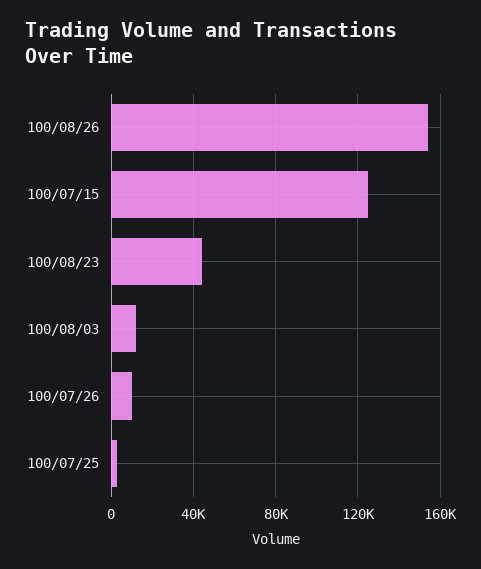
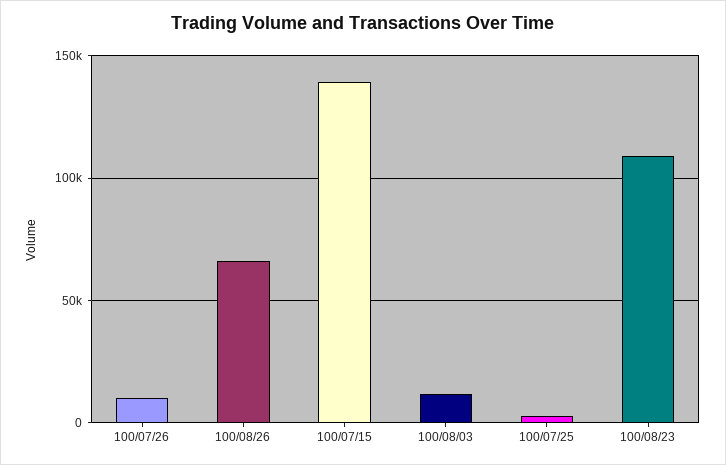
  {
-   "100/08/26": 155000,
+   "100/08/26": 65000,
-   "100/07/15": 125000,
+   "100/07/15": 140000,
-   "100/08/23": 45000,
+   "100/08/23": 110000,
    "100/08/03": 10000,
    "100/07/26": 10000,
    "100/07/25": 5000
  }

